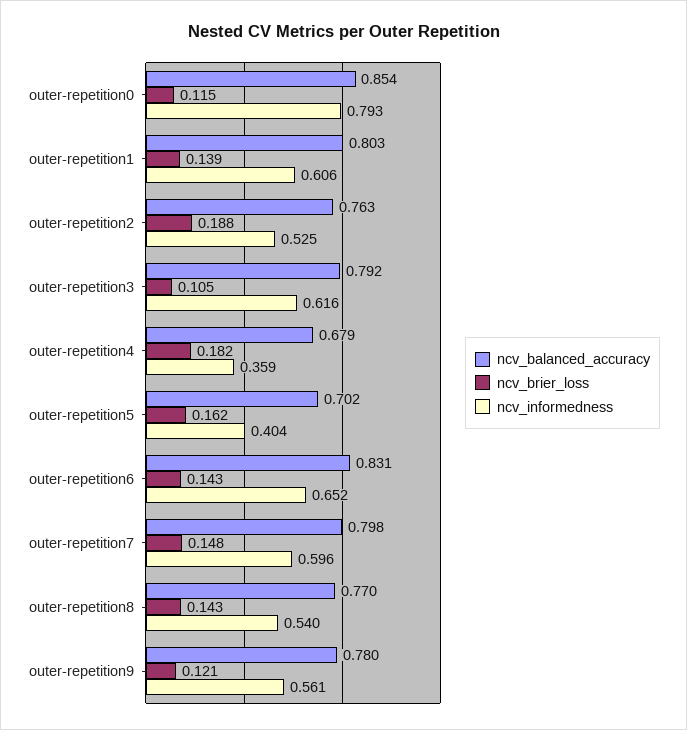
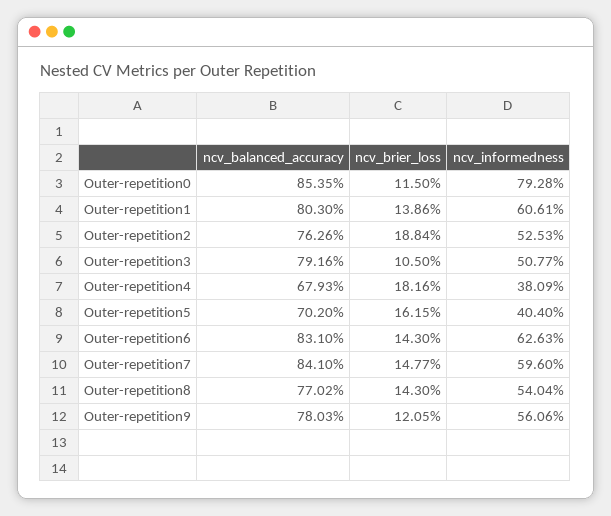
  {
    "ncv_balanced_accuracy": {
      "outer-repetition0": 0.8535,
      "outer-repetition1": 0.803,
      "outer-repetition2": 0.7626,
      "outer-repetition3": 0.7916,
      "outer-repetition4": 0.6793,
      "outer-repetition5": 0.702,
      "outer-repetition6": 0.831,
-     "outer-repetition7": 0.798,
+     "outer-repetition7": 0.841,
      "outer-repetition8": 0.7702,
      "outer-repetition9": 0.7803
    },
    "ncv_brier_loss": {
      "outer-repetition0": 0.115,
      "outer-repetition1": 0.1386,
      "outer-repetition2": 0.1884,
      "outer-repetition3": 0.105,
      "outer-repetition4": 0.1816,
      "outer-repetition5": 0.1615,
      "outer-repetition6": 0.143,
      "outer-repetition7": 0.1477,
      "outer-repetition8": 0.143,
      "outer-repetition9": 0.1205
    },
    "ncv_informedness": {
      "outer-repetition0": 0.7928,
      "outer-repetition1": 0.6061,
      "outer-repetition2": 0.5253,
-     "outer-repetition3": 0.616,
+     "outer-repetition3": 0.5077,
-     "outer-repetition4": 0.359,
+     "outer-repetition4": 0.3809,
      "outer-repetition5": 0.404,
-     "outer-repetition6": 0.652,
+     "outer-repetition6": 0.6263,
      "outer-repetition7": 0.596,
      "outer-repetition8": 0.5404,
      "outer-repetition9": 0.5606
    }
  }

